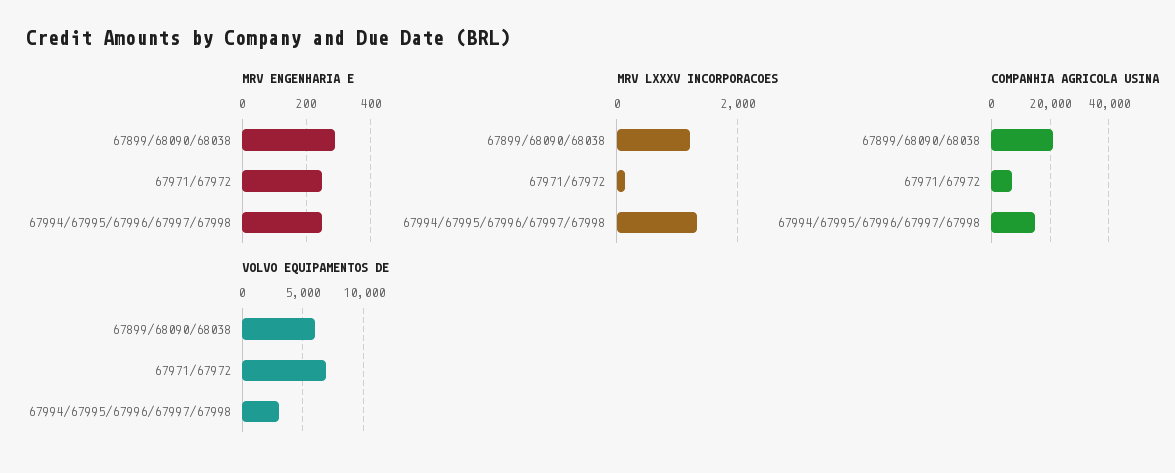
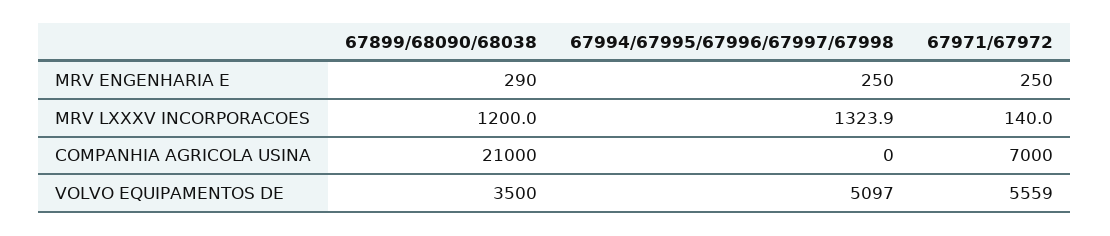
  {
    "MRV ENGENHARIA E": {
      "67899/68090/68038": 290,
      "67971/67972": 250,
      "67994/67995/67996/67997/67998": 250
    },
    "MRV LXXXV INCORPORACOES": {
      "67899/68090/68038": 1200,
      "67971/67972": 140,
      "67994/67995/67996/67997/67998": 1323.9
    },
    "COMPANHIA AGRICOLA USINA": {
      "67899/68090/68038": 21000,
      "67971/67972": 7000,
-     "67994/67995/67996/67997/67998": 15000
+     "67994/67995/67996/67997/67998": 0
    },
    "VOLVO EQUIPAMENTOS DE": {
-     "67899/68090/68038": 6000,
+     "67899/68090/68038": 3500,
-     "67971/67972": 7000,
+     "67971/67972": 5559,
-     "67994/67995/67996/67997/67998": 3000
+     "67994/67995/67996/67997/67998": 5097
    }
  }

